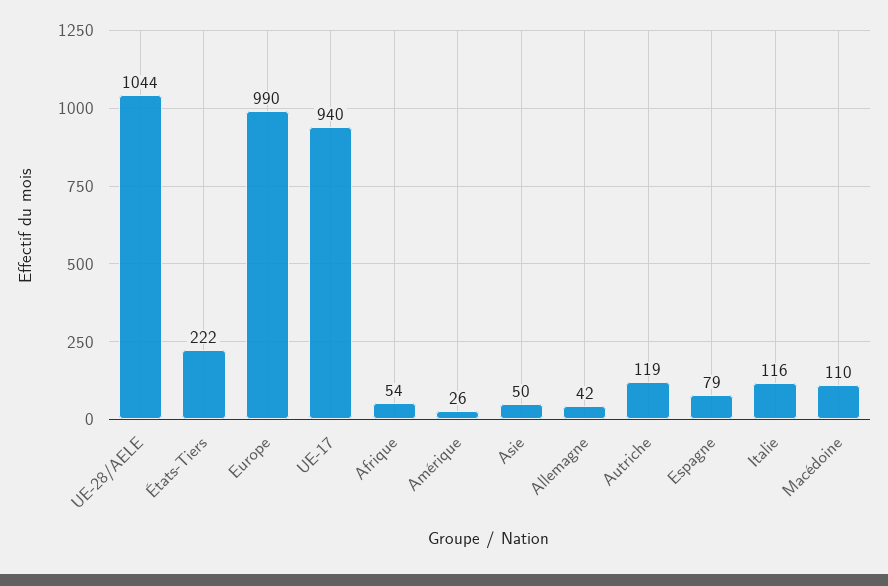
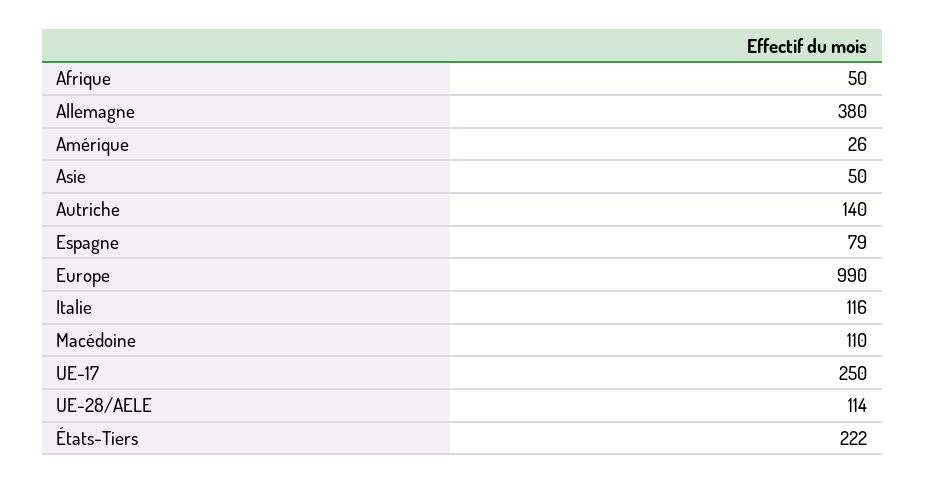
  {
-   "UE-28/AELE": 1044,
+   "UE-28/AELE": 114,
    "États-Tiers": 222,
    "Europe": 990,
-   "UE-17": 940,
+   "UE-17": 250,
-   "Afrique": 54,
+   "Afrique": 50,
    "Amérique": 26,
    "Asie": 50,
-   "Allemagne": 42,
+   "Allemagne": 380,
-   "Autriche": 119,
+   "Autriche": 140,
    "Espagne": 79,
    "Italie": 116,
    "Macédoine": 110
  }

